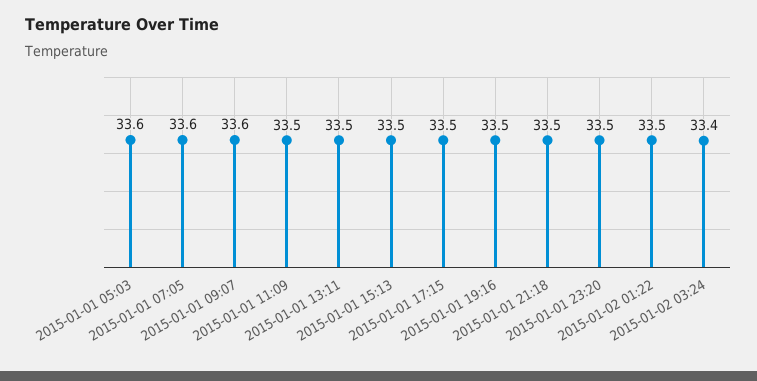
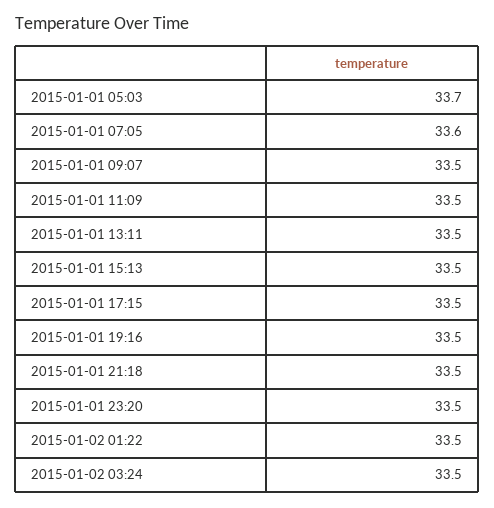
  {
-   "2015-01-01 05:03": 33.6,
+   "2015-01-01 05:03": 33.7,
    "2015-01-01 07:05": 33.6,
-   "2015-01-01 09:07": 33.6,
+   "2015-01-01 09:07": 33.5,
    "2015-01-01 11:09": 33.5,
    "2015-01-01 13:11": 33.5,
    "2015-01-01 15:13": 33.5,
    "2015-01-01 17:15": 33.5,
    "2015-01-01 19:16": 33.5,
    "2015-01-01 21:18": 33.5,
    "2015-01-01 23:20": 33.5,
    "2015-01-02 01:22": 33.5,
-   "2015-01-02 03:24": 33.4
+   "2015-01-02 03:24": 33.5
  }

